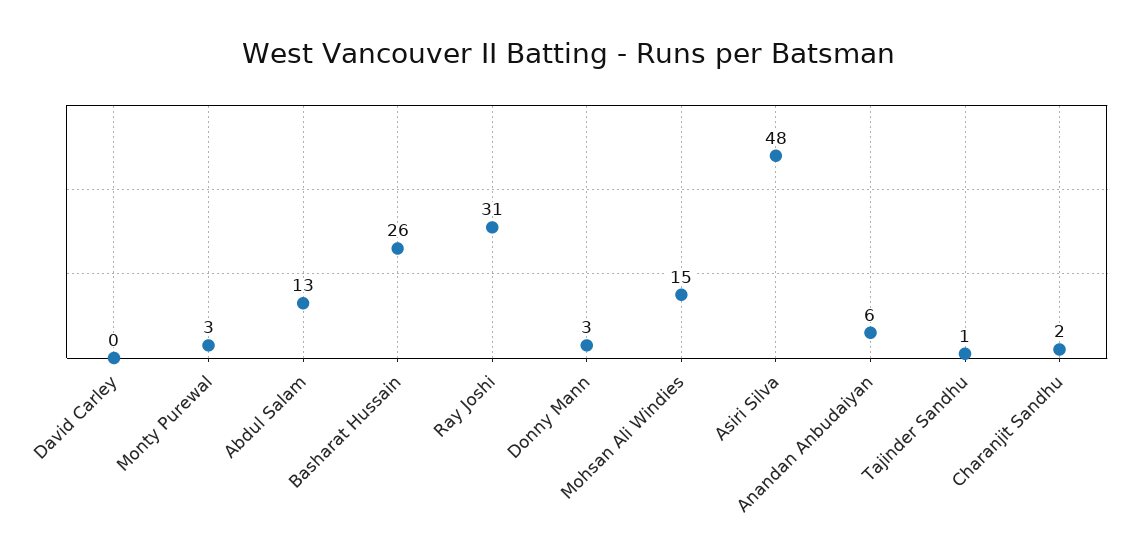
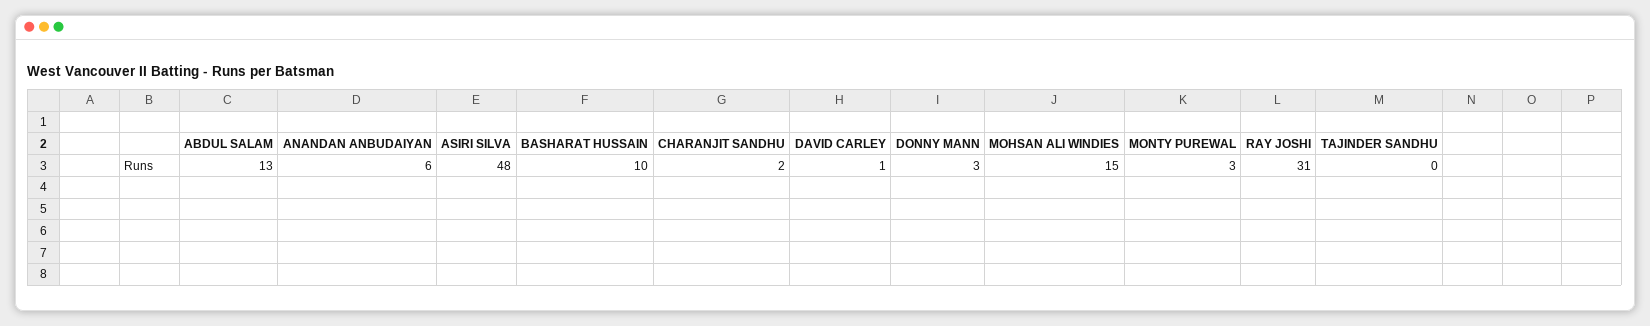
  {
-   "David Carley": 0,
+   "David Carley": 1,
    "Monty Purewal": 3,
    "Abdul Salam": 13,
-   "Basharat Hussain": 26,
+   "Basharat Hussain": 10,
    "Ray Joshi": 31,
    "Donny Mann": 3,
    "Mohsan Ali Windies": 15,
    "Asiri Silva": 48,
    "Anandan Anbudaiyan": 6,
-   "Tajinder Sandhu": 1,
+   "Tajinder Sandhu": 0,
    "Charanjit Sandhu": 2
  }

